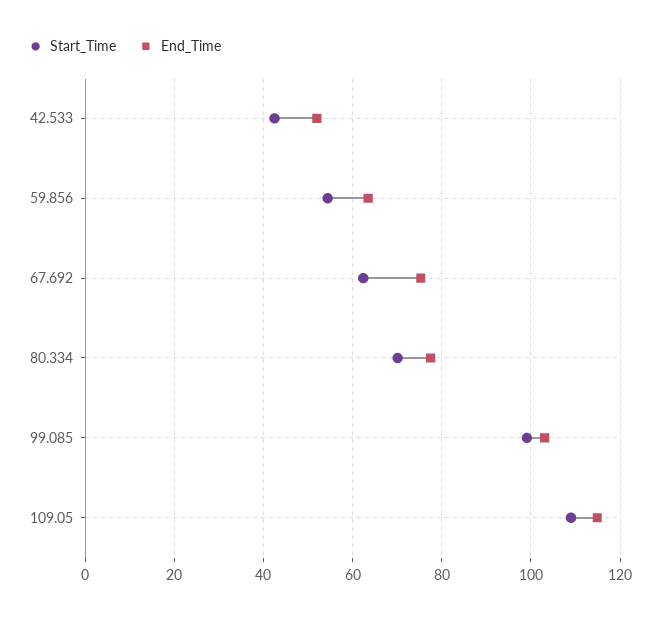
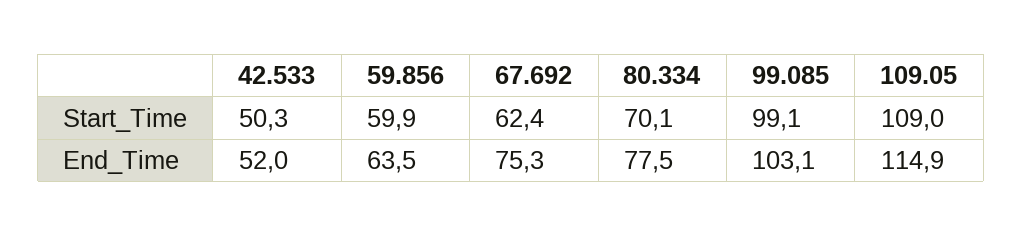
  {
    "Start_Time": {
-     "42.533": 42,
+     "42.533": 50.3,
-     "59.856": 54,
+     "59.856": 59.9,
      "67.692": 62.4,
      "80.334": 70.1,
      "99.085": 99.1,
      "109.05": 109
    },
    "End_Time": {
      "42.533": 52,
      "59.856": 63.5,
      "67.692": 75.3,
      "80.334": 77.5,
      "99.085": 103.1,
      "109.05": 114.9
    }
  }

